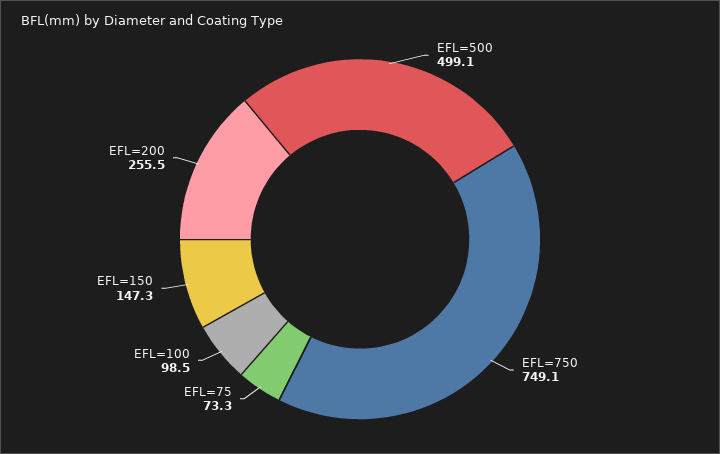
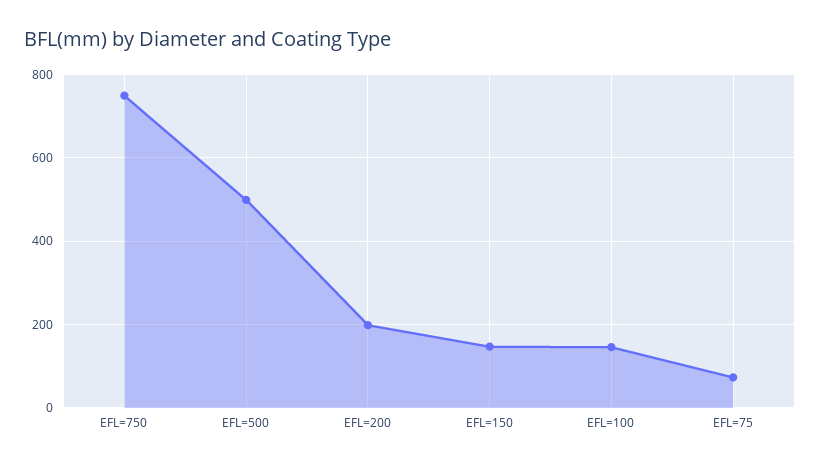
  {
    "EFL=500": 499.1,
    "EFL=750": 749.1,
    "EFL=75": 73.3,
-   "EFL=100": 98.5,
+   "EFL=100": 140,
    "EFL=150": 147.3,
-   "EFL=200": 255.5
+   "EFL=200": 200
  }

